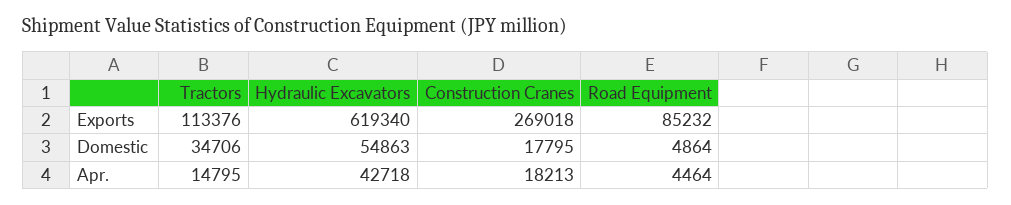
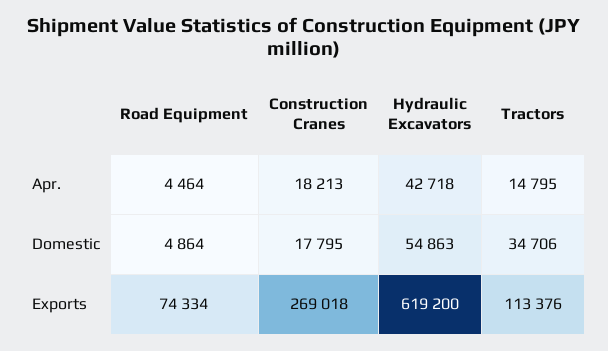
  {
    "Tractors": {
      "Exports": 113376,
      "Domestic": 34706,
      "Apr.": 14795
    },
    "Hydraulic Excavators": {
-     "Exports": 619340,
+     "Exports": 619200,
      "Domestic": 54863,
      "Apr.": 42718
    },
    "Construction Cranes": {
      "Exports": 269018,
      "Domestic": 17795,
      "Apr.": 18213
    },
    "Road Equipment": {
-     "Exports": 85232,
+     "Exports": 74334,
      "Domestic": 4864,
      "Apr.": 4464
    }
  }

